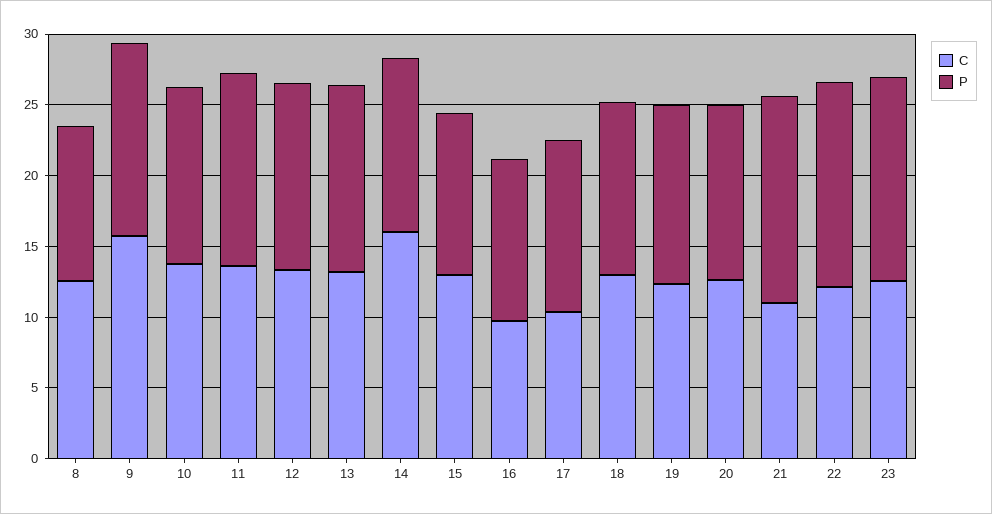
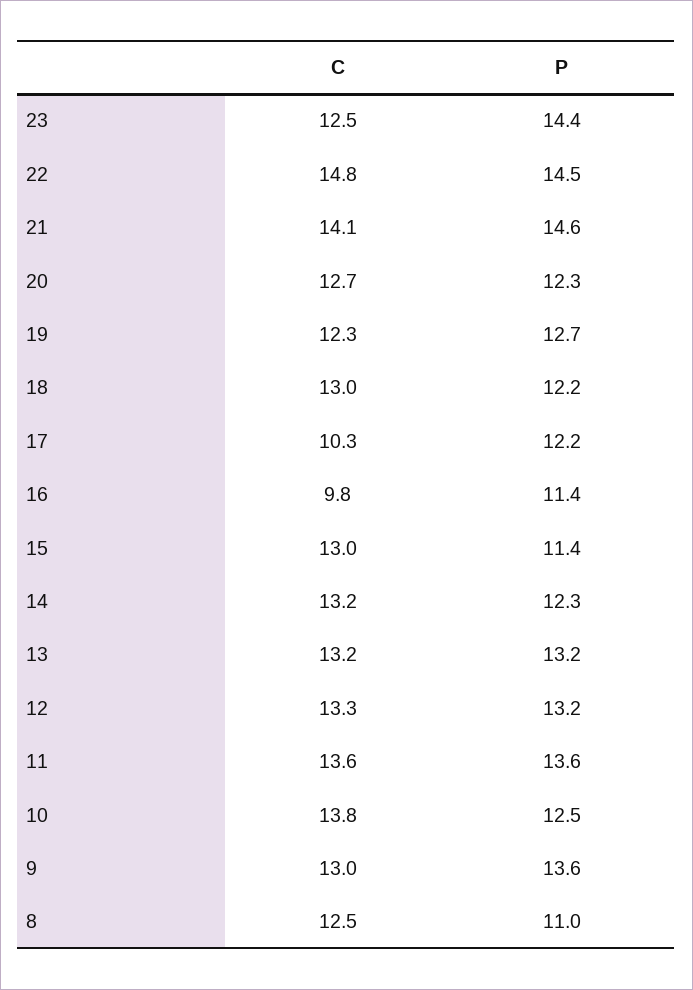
  {
    "C": {
      "8": 12.5,
-     "9": 16,
+     "9": 13,
      "10": 13.8,
      "11": 13.6,
      "12": 13.3,
      "13": 13.2,
-     "14": 16,
+     "14": 13.2,
      "15": 13,
      "16": 9.8,
      "17": 10.3,
      "18": 13,
      "19": 12.3,
      "20": 12.7,
-     "21": 11,
+     "21": 14.1,
-     "22": 12,
+     "22": 14.8,
      "23": 12.5
    },
    "P": {
      "8": 11,
      "9": 13.6,
      "10": 12.5,
      "11": 13.6,
      "12": 13.2,
      "13": 13.2,
      "14": 12.3,
      "15": 11.4,
      "16": 11.4,
      "17": 12.2,
      "18": 12.2,
      "19": 12.7,
      "20": 12.3,
      "21": 14.6,
      "22": 14.5,
      "23": 14.4
    }
  }

